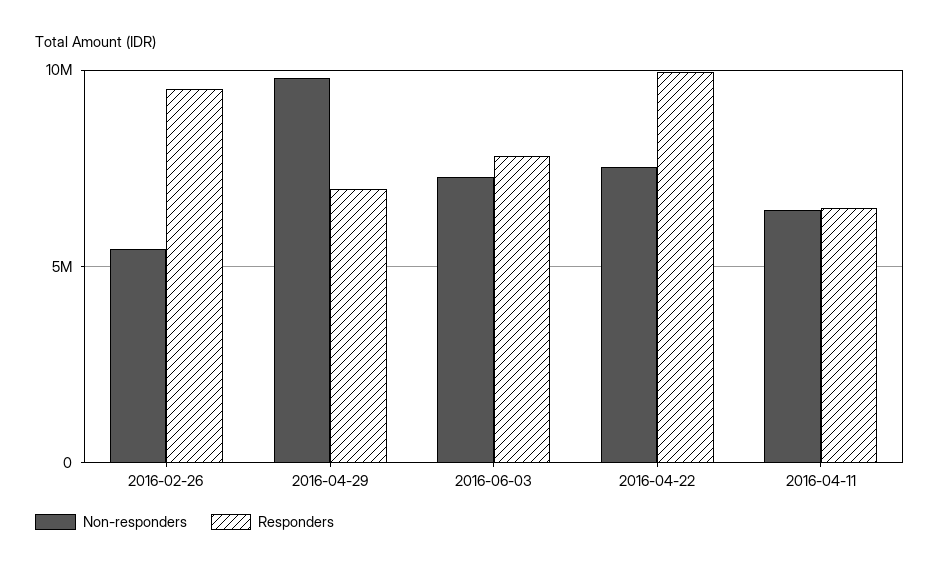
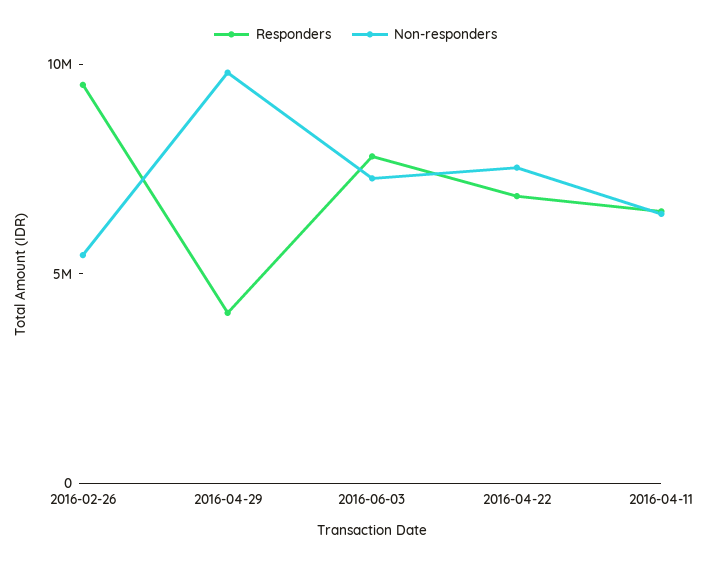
  {
    "Non-responders": {
      "2016-02-26": 5500000,
      "2016-04-29": 10000000,
      "2016-06-03": 7500000,
      "2016-04-22": 7500000,
      "2016-04-11": 6500000
    },
    "Responders": {
      "2016-02-26": 9500000,
-     "2016-04-29": 7000000,
+     "2016-04-29": 4000000,
      "2016-06-03": 8000000,
-     "2016-04-22": 10000000,
+     "2016-04-22": 7000000,
      "2016-04-11": 6500000
    }
  }

